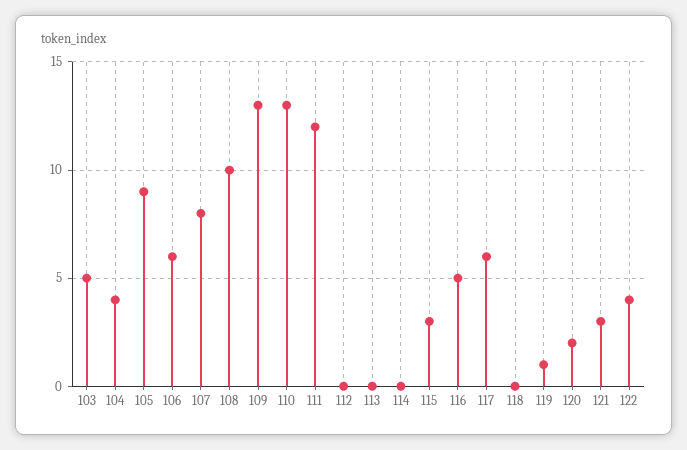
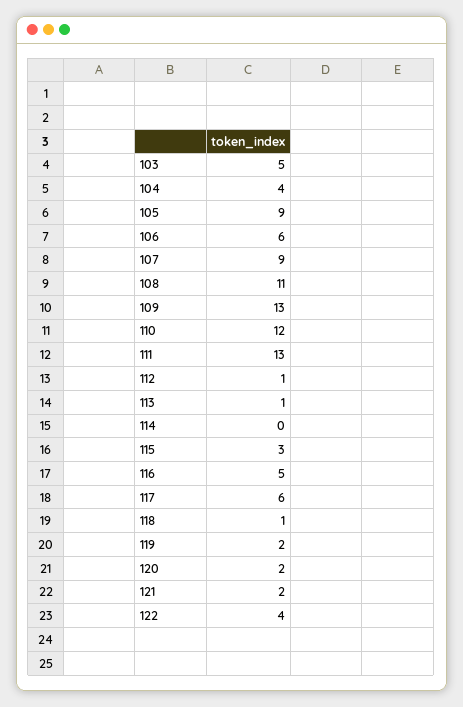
  {
    "103": 5,
    "104": 4,
    "105": 9,
    "106": 6,
-   "107": 8,
+   "107": 9,
-   "108": 10,
+   "108": 11,
    "109": 13,
-   "110": 13,
+   "110": 12,
-   "111": 12,
+   "111": 13,
-   "112": 0,
+   "112": 1,
-   "113": 0,
+   "113": 1,
    "114": 0,
    "115": 3,
    "116": 5,
    "117": 6,
-   "118": 0,
+   "118": 1,
-   "119": 1,
+   "119": 2,
    "120": 2,
-   "121": 3,
+   "121": 2,
    "122": 4
  }

